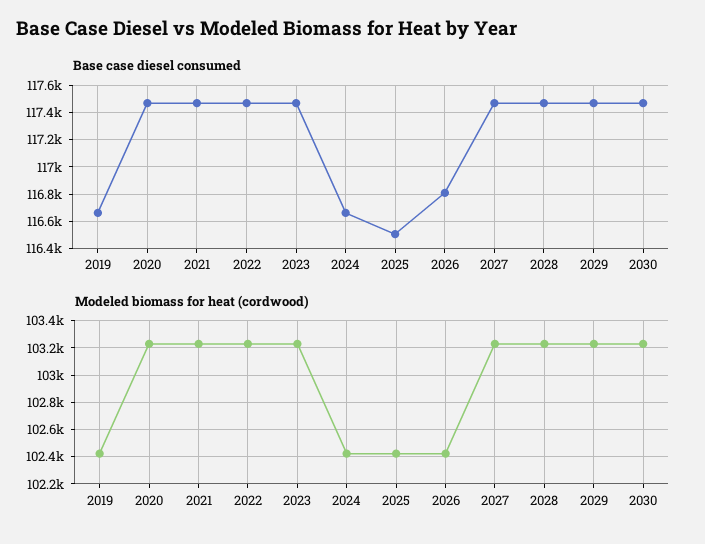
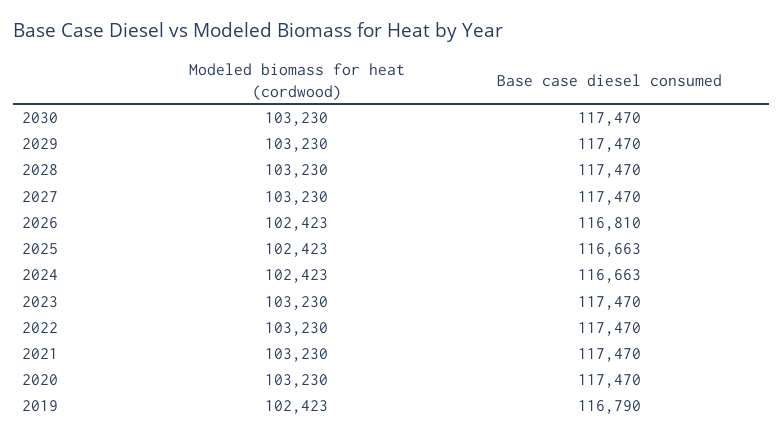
  {
    "Base case diesel consumed": {
-     "2019": 116650,
+     "2019": 116790,
      "2020": 117470,
      "2021": 117470,
      "2022": 117470,
      "2023": 117470,
      "2024": 116663,
-     "2025": 116500,
+     "2025": 116663,
      "2026": 116810,
      "2027": 117470,
      "2028": 117470,
      "2029": 117470,
      "2030": 117470
    },
    "Modeled biomass for heat (cordwood)": {
      "2019": 102423,
      "2020": 103230,
      "2021": 103230,
      "2022": 103230,
      "2023": 103230,
      "2024": 102423,
      "2025": 102423,
      "2026": 102423,
      "2027": 103230,
      "2028": 103230,
      "2029": 103230,
      "2030": 103230
    }
  }

